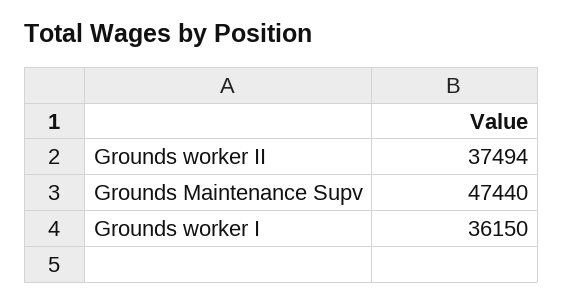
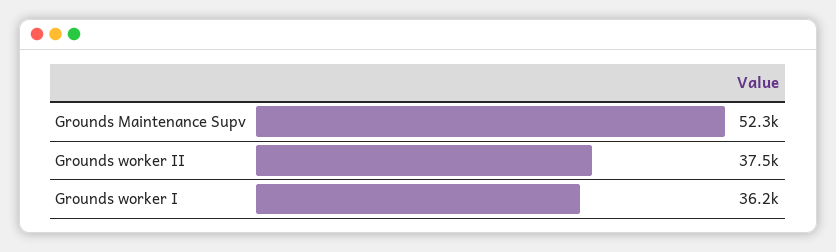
  {
    "Grounds worker II": 37494,
-   "Grounds Maintenance Supv": 47440,
+   "Grounds Maintenance Supv": 52300,
    "Grounds worker I": 36150
  }

